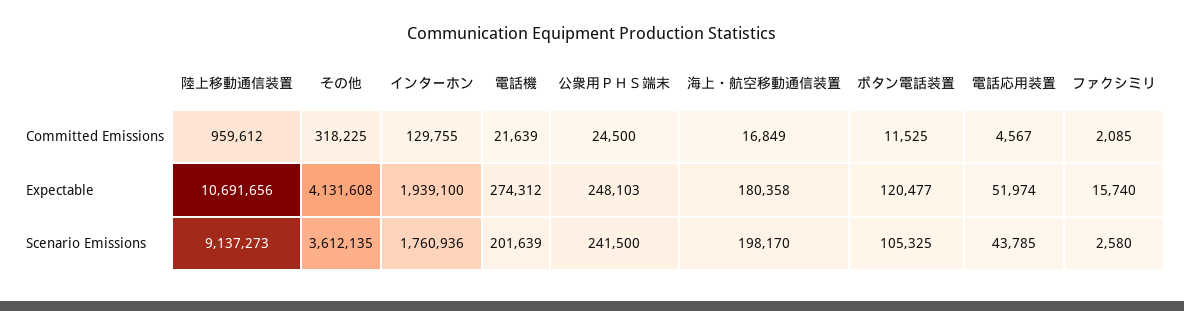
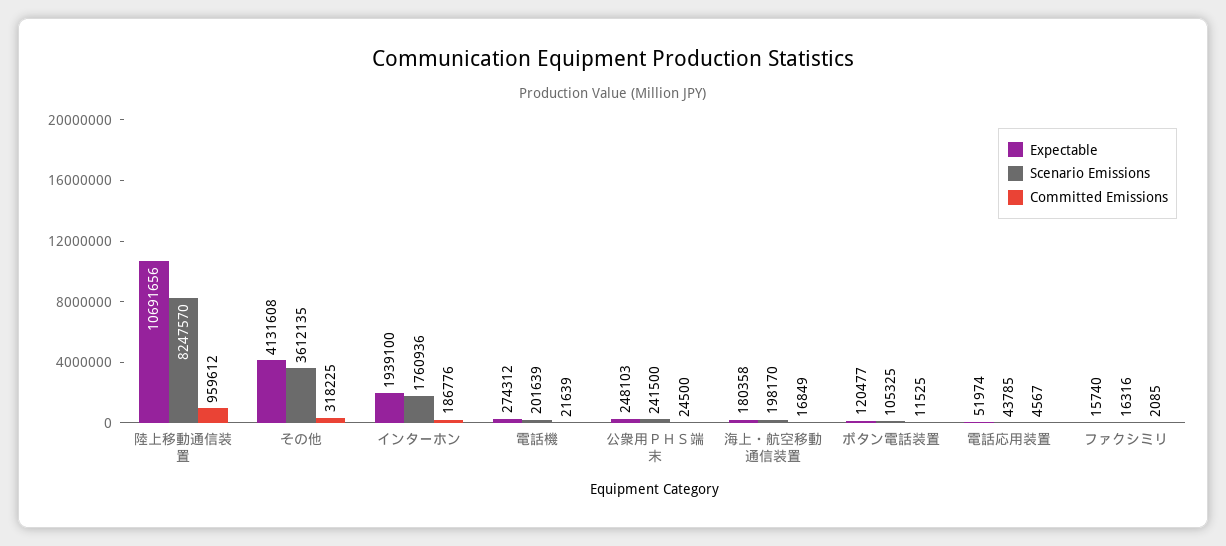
  {
    "Committed Emissions": {
      "陸上移動通信装置": 959612,
      "その他": 318225,
-     "インターホン": 129755,
+     "インターホン": 186776,
      "電話機": 21639,
      "公衆用ＰＨＳ端末": 24500,
      "海上・航空移動通信装置": 16849,
      "ボタン電話装置": 11525,
      "電話応用装置": 4567,
      "ファクシミリ": 2085
    },
    "Expectable": {
      "陸上移動通信装置": 10691656,
      "その他": 4131608,
      "インターホン": 1939100,
      "電話機": 274312,
      "公衆用ＰＨＳ端末": 248103,
      "海上・航空移動通信装置": 180358,
      "ボタン電話装置": 120477,
      "電話応用装置": 51974,
      "ファクシミリ": 15740
    },
    "Scenario Emissions": {
-     "陸上移動通信装置": 9137273,
+     "陸上移動通信装置": 8247570,
      "その他": 3612135,
      "インターホン": 1760936,
      "電話機": 201639,
      "公衆用ＰＨＳ端末": 241500,
      "海上・航空移動通信装置": 198170,
      "ボタン電話装置": 105325,
      "電話応用装置": 43785,
-     "ファクシミリ": 2580
+     "ファクシミリ": 16316
    }
  }

